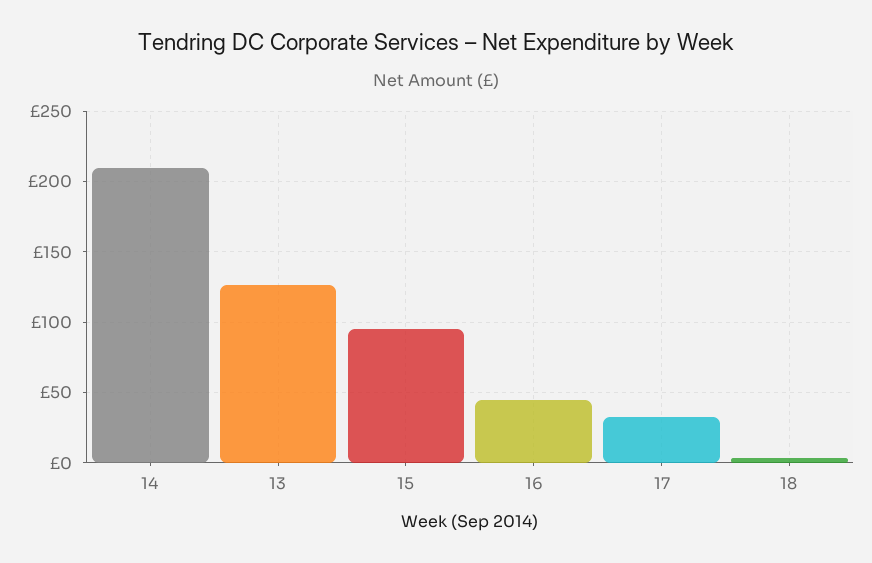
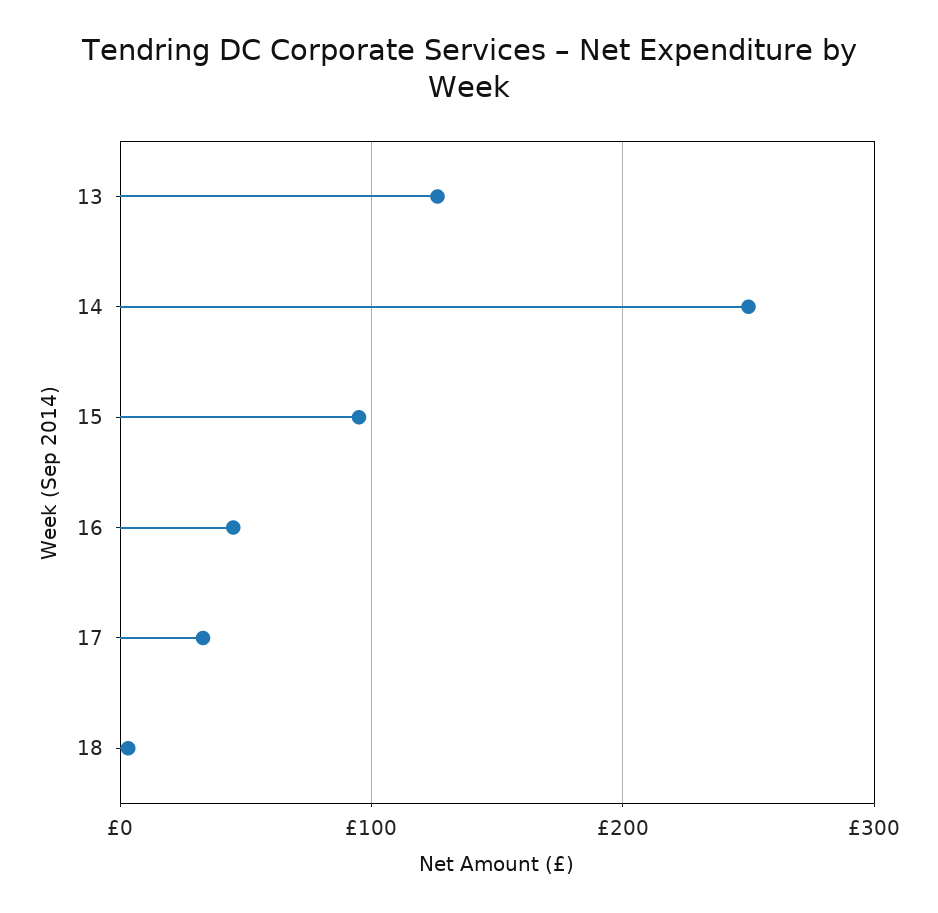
  {
-   "14": 210,
+   "14": 250,
    "13": 125,
    "15": 95,
    "16": 45,
    "17": 35,
    "18": 5
  }

